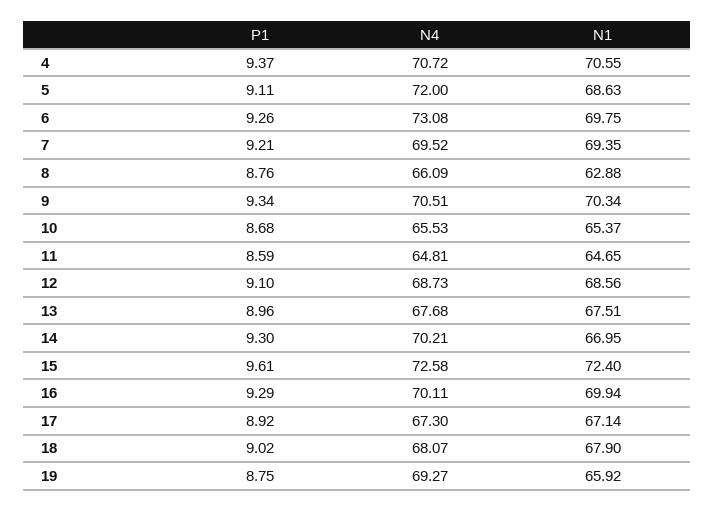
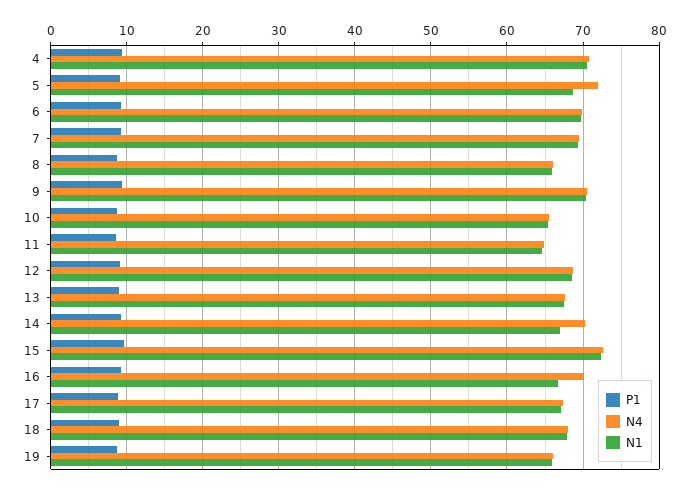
  {
    "P1": {
      "4": 9.37,
      "5": 9.11,
      "6": 9.26,
      "7": 9.21,
      "8": 8.76,
      "9": 9.34,
      "10": 8.68,
      "11": 8.59,
      "12": 9.1,
      "13": 8.96,
      "14": 9.3,
      "15": 9.61,
      "16": 9.29,
      "17": 8.92,
      "18": 9.02,
      "19": 8.75
    },
    "N4": {
      "4": 70.72,
      "5": 72,
-     "6": 73.08,
+     "6": 70,
      "7": 69.52,
      "8": 66.09,
      "9": 70.51,
      "10": 65.53,
      "11": 64.81,
      "12": 68.73,
      "13": 67.68,
      "14": 70.21,
      "15": 72.58,
      "16": 70.11,
      "17": 67.3,
      "18": 68.07,
-     "19": 69.27
+     "19": 66
    },
    "N1": {
      "4": 70.55,
      "5": 68.63,
      "6": 69.75,
      "7": 69.35,
-     "8": 62.88,
+     "8": 66,
      "9": 70.34,
      "10": 65.37,
      "11": 64.65,
      "12": 68.56,
      "13": 67.51,
      "14": 66.95,
      "15": 72.4,
-     "16": 69.94,
+     "16": 67,
      "17": 67.14,
      "18": 67.9,
      "19": 65.92
    }
  }

